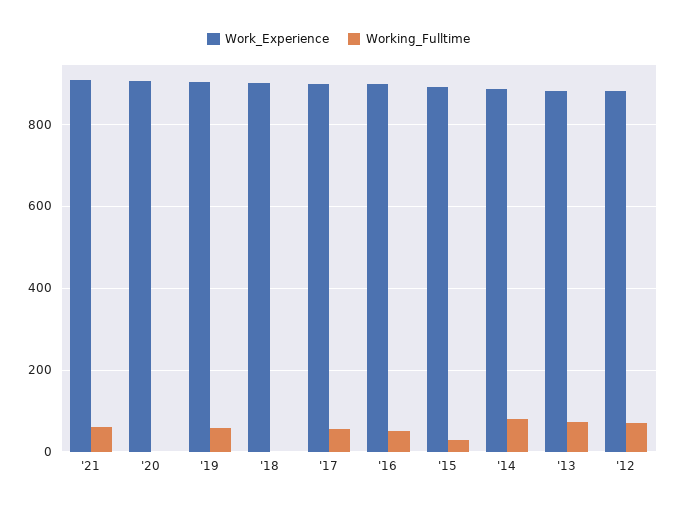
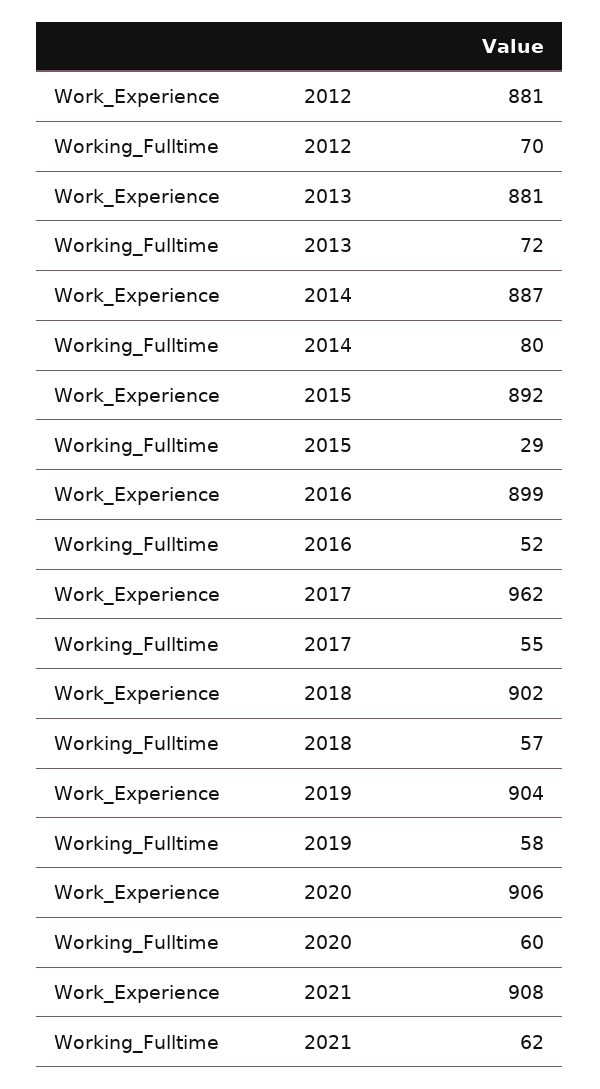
  {
    "Work_Experience": {
      "'21": 908,
      "'20": 906,
      "'19": 904,
      "'18": 902,
-     "'17": 900,
+     "'17": 962,
      "'16": 899,
      "'15": 892,
      "'14": 887,
      "'13": 881,
      "'12": 881
    },
    "Working_Fulltime": {
      "'21": 62,
-     "'20": 0,
+     "'20": 60,
      "'19": 58,
-     "'18": 0,
+     "'18": 57,
      "'17": 55,
      "'16": 52,
      "'15": 29,
      "'14": 80,
      "'13": 72,
      "'12": 70
    }
  }

